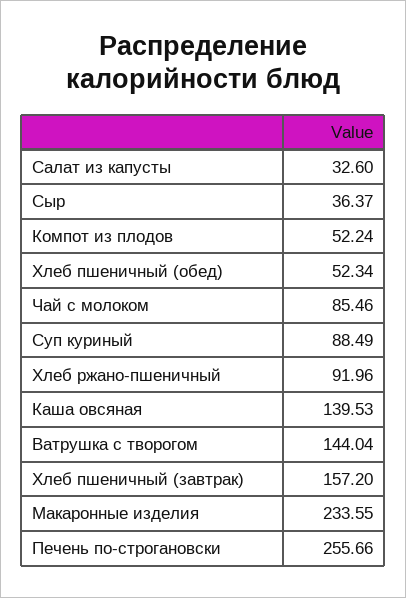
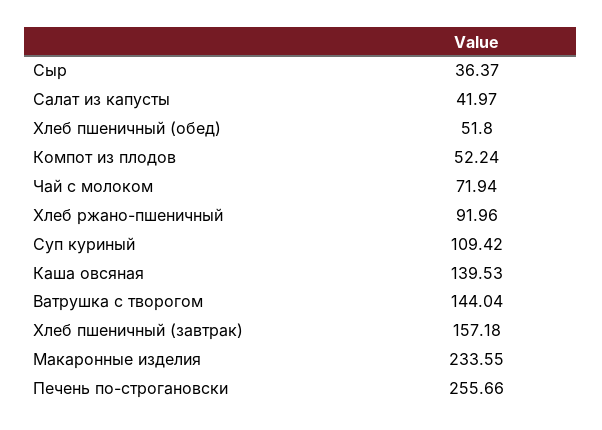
  {
-   "Салат из капусты": 32.6,
+   "Салат из капусты": 41.97,
    "Сыр": 36.37,
    "Компот из плодов": 52.24,
-   "Хлеб пшеничный (обед)": 52.34,
+   "Хлеб пшеничный (обед)": 51.8,
-   "Чай с молоком": 85.46,
+   "Чай с молоком": 71.94,
-   "Суп куриный": 88.49,
+   "Суп куриный": 109.42,
    "Хлеб ржано-пшеничный": 91.96,
    "Каша овсяная": 139.53,
    "Ватрушка с творогом": 144.04,
-   "Хлеб пшеничный (завтрак)": 157.2,
+   "Хлеб пшеничный (завтрак)": 157.18,
    "Макаронные изделия": 233.55,
    "Печень по-строгановски": 255.66
  }

